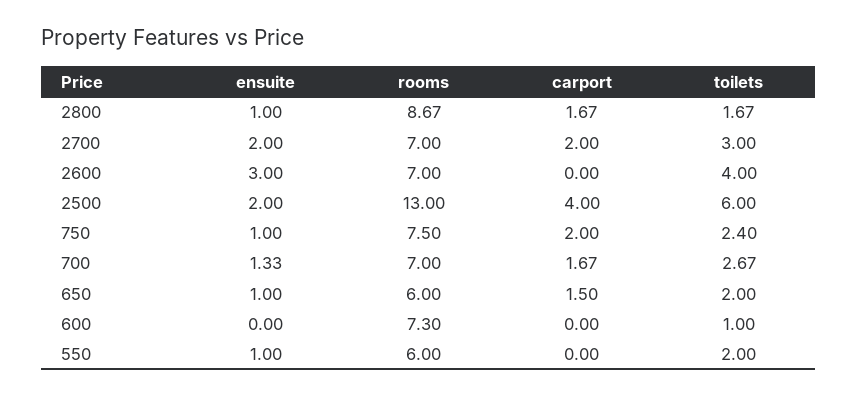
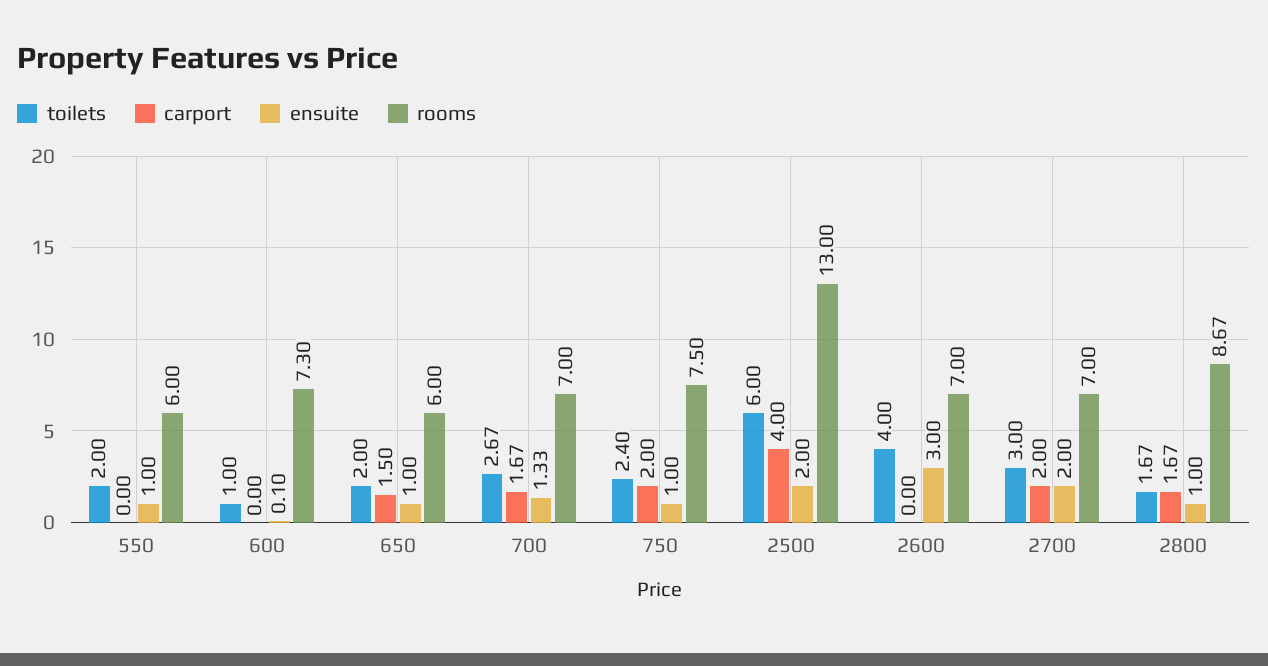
  {
    "ensuite": {
      "2800": 1,
      "2700": 2,
      "2600": 3,
      "2500": 2,
      "750": 1,
      "700": 1.33,
      "650": 1,
-     "600": 0,
+     "600": 0.1,
      "550": 1
    },
    "rooms": {
      "2800": 8.67,
      "2700": 7,
      "2600": 7,
      "2500": 13,
      "750": 7.5,
      "700": 7,
      "650": 6,
      "600": 7.3,
      "550": 6
    },
    "carport": {
      "2800": 1.67,
      "2700": 2,
      "2600": 0,
      "2500": 4,
      "750": 2,
      "700": 1.67,
      "650": 1.5,
      "600": 0,
      "550": 0
    },
    "toilets": {
      "2800": 1.67,
      "2700": 3,
      "2600": 4,
      "2500": 6,
      "750": 2.4,
      "700": 2.67,
      "650": 2,
      "600": 1,
      "550": 2
    }
  }

